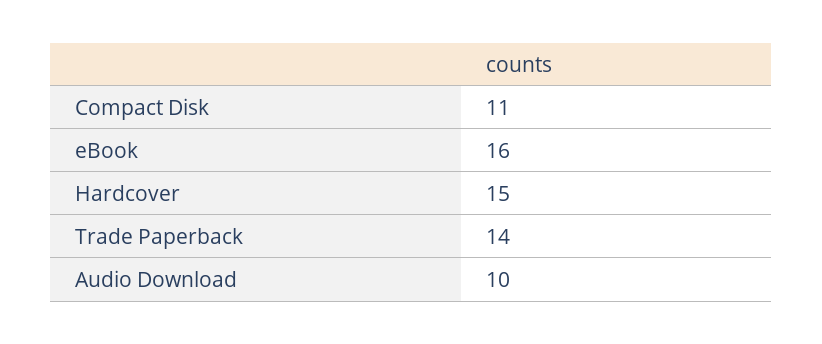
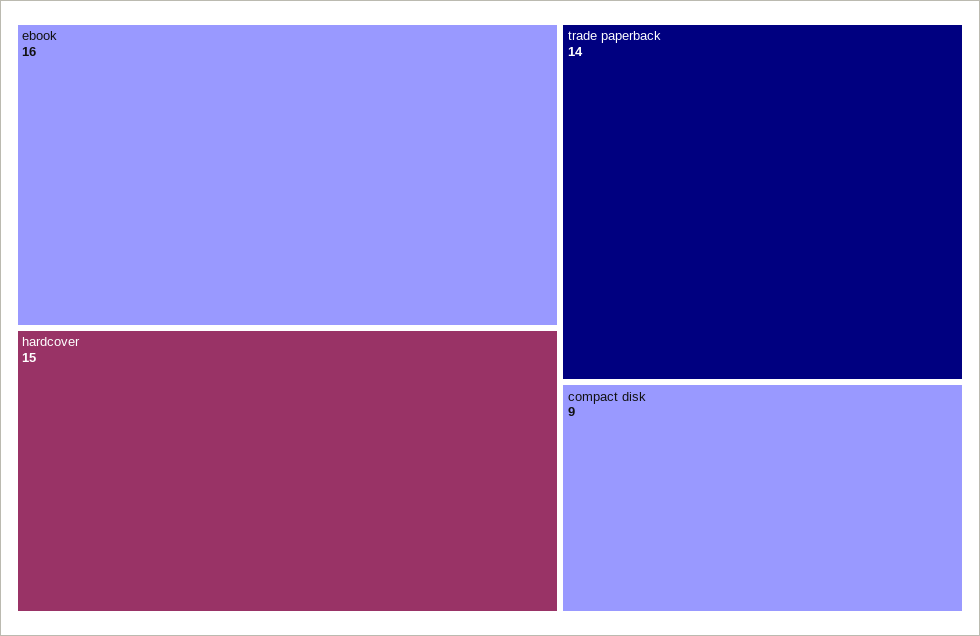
  {
-   "Compact Disk": 11,
+   "Compact Disk": 9,
    "eBook": 16,
    "Hardcover": 15,
-   "Trade Paperback": 14,
+   "Trade Paperback": 14
-   "Audio Download": 10
  }

